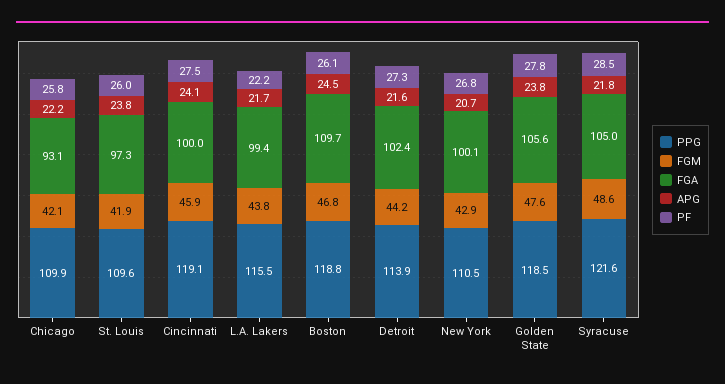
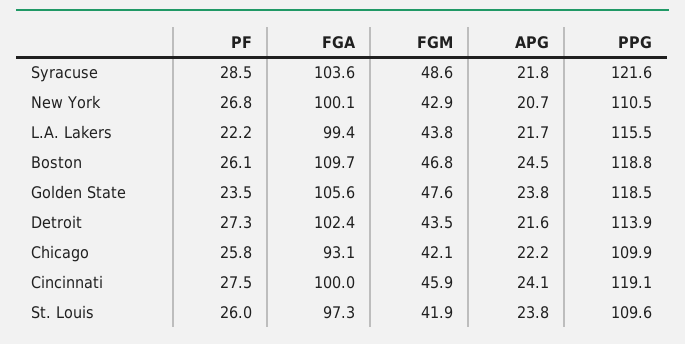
  {
    "PPG": {
      "Chicago": 109.9,
      "St. Louis": 109.6,
      "Cincinnati": 119.1,
      "L.A. Lakers": 115.5,
      "Boston": 118.8,
      "Detroit": 113.9,
      "New York": 110.5,
      "Golden State": 118.5,
      "Syracuse": 121.6
    },
    "FGM": {
      "Chicago": 42.1,
      "St. Louis": 41.9,
      "Cincinnati": 45.9,
      "L.A. Lakers": 43.8,
      "Boston": 46.8,
-     "Detroit": 44.2,
+     "Detroit": 43.5,
      "New York": 42.9,
      "Golden State": 47.6,
      "Syracuse": 48.6
    },
    "FGA": {
      "Chicago": 93.1,
      "St. Louis": 97.3,
      "Cincinnati": 100,
      "L.A. Lakers": 99.4,
      "Boston": 109.7,
      "Detroit": 102.4,
      "New York": 100.1,
      "Golden State": 105.6,
-     "Syracuse": 105
+     "Syracuse": 103.6
    },
    "APG": {
      "Chicago": 22.2,
      "St. Louis": 23.8,
      "Cincinnati": 24.1,
      "L.A. Lakers": 21.7,
      "Boston": 24.5,
      "Detroit": 21.6,
      "New York": 20.7,
      "Golden State": 23.8,
      "Syracuse": 21.8
    },
    "PF": {
      "Chicago": 25.8,
      "St. Louis": 26,
      "Cincinnati": 27.5,
      "L.A. Lakers": 22.2,
      "Boston": 26.1,
      "Detroit": 27.3,
      "New York": 26.8,
-     "Golden State": 27.8,
+     "Golden State": 23.5,
      "Syracuse": 28.5
    }
  }

